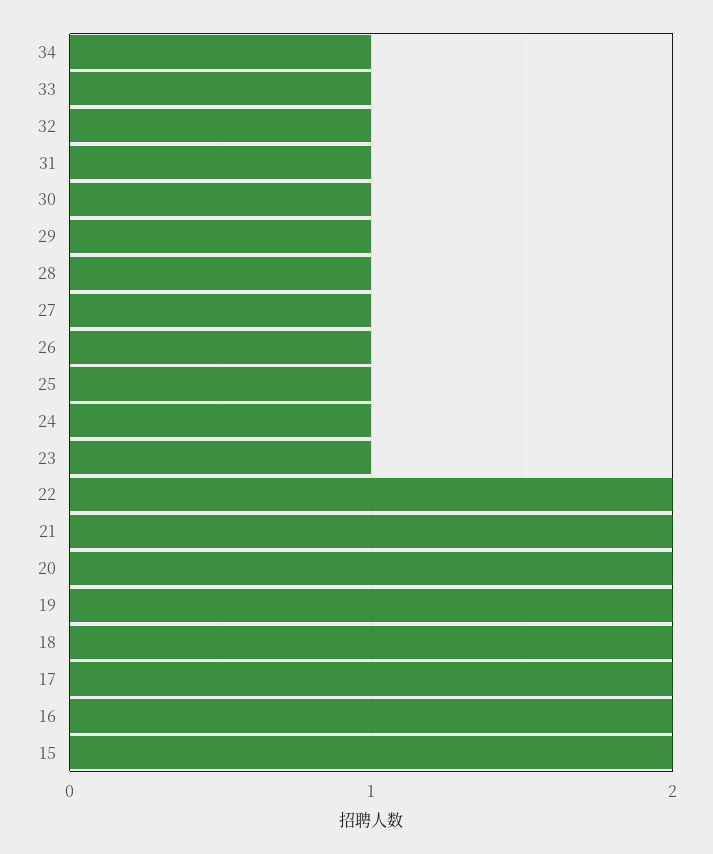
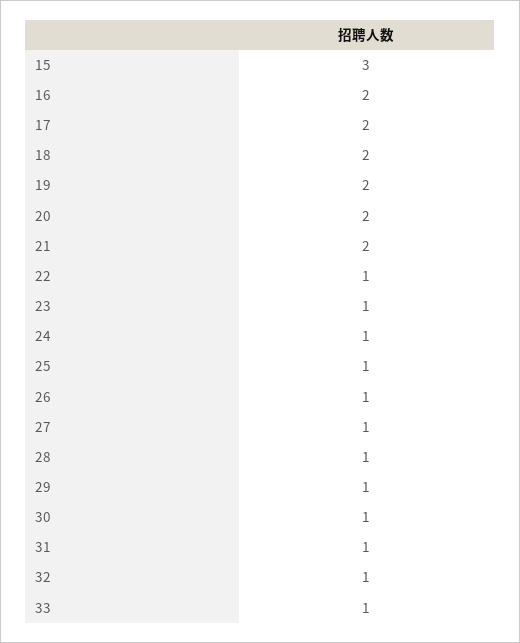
  {
-   "34": 1,
    "33": 1,
    "32": 1,
    "31": 1,
    "30": 1,
    "29": 1,
    "28": 1,
    "27": 1,
    "26": 1,
    "25": 1,
    "24": 1,
    "23": 1,
-   "22": 2,
+   "22": 1,
    "21": 2,
    "20": 2,
    "19": 2,
    "18": 2,
    "17": 2,
    "16": 2,
-   "15": 2
+   "15": 3
  }

